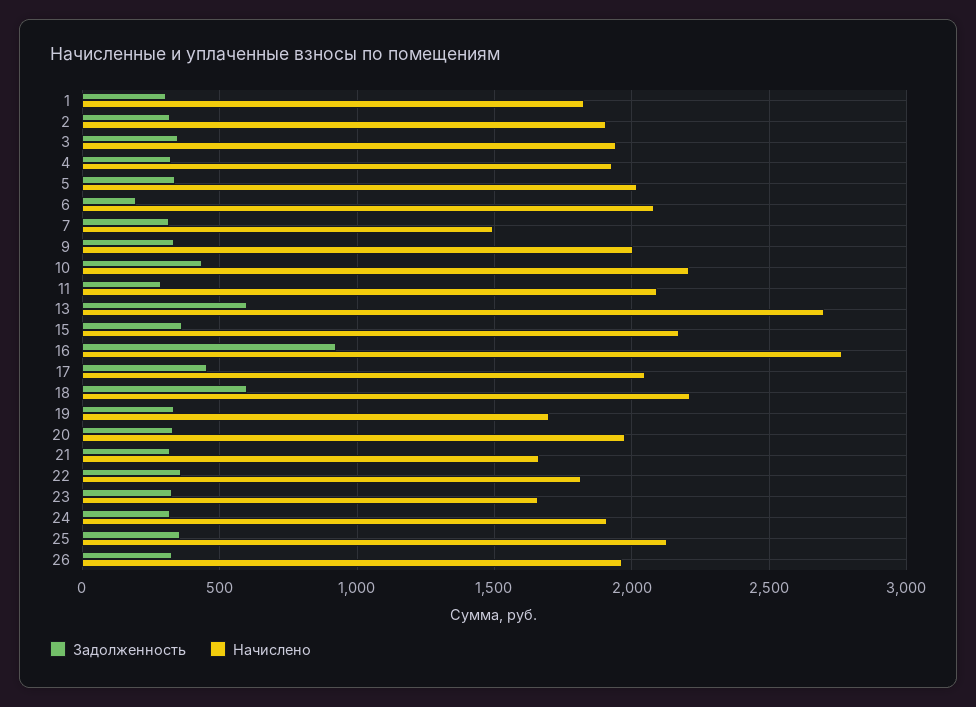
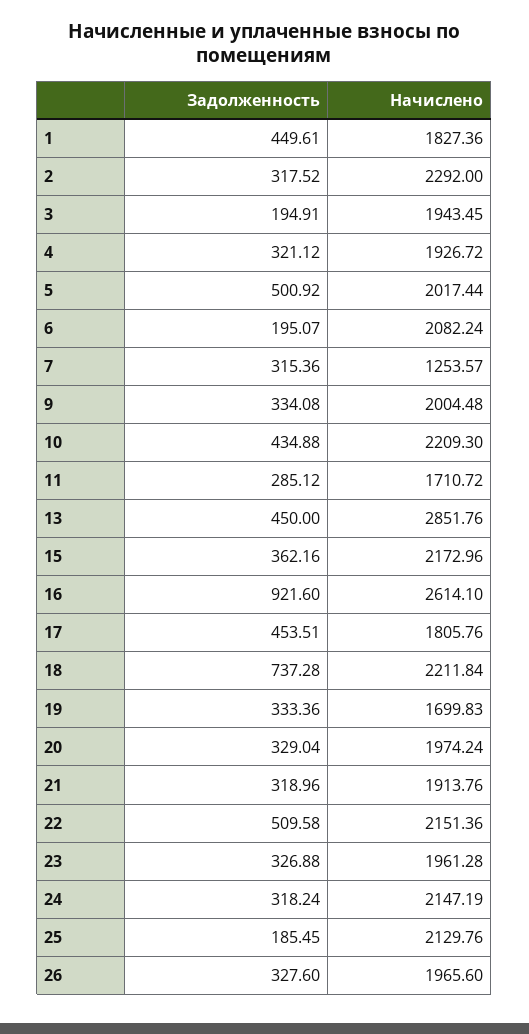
  {
    "Задолженность": {
-     "1": 300,
+     "1": 449.61,
      "2": 317.52,
-     "3": 350,
+     "3": 194.91,
      "4": 321.12,
-     "5": 350,
+     "5": 500.92,
      "6": 195.07,
      "7": 315.36,
      "9": 334.08,
      "10": 434.88,
      "11": 285.12,
-     "13": 600,
+     "13": 450,
      "15": 362.16,
      "16": 921.6,
      "17": 453.51,
-     "18": 600,
+     "18": 737.28,
      "19": 333.36,
      "20": 329.04,
      "21": 318.96,
-     "22": 350,
+     "22": 509.58,
      "23": 326.88,
      "24": 318.24,
-     "25": 350,
+     "25": 185.45,
      "26": 327.6
    },
    "Начислено": {
      "1": 1827.36,
-     "2": 1900,
+     "2": 2292,
      "3": 1943.45,
      "4": 1926.72,
      "5": 2017.44,
      "6": 2082.24,
-     "7": 1500,
+     "7": 1253.57,
      "9": 2004.48,
      "10": 2209.3,
-     "11": 2100,
+     "11": 1710.72,
-     "13": 2700,
+     "13": 2851.76,
      "15": 2172.96,
-     "16": 2750,
+     "16": 2614.1,
-     "17": 2050,
+     "17": 1805.76,
      "18": 2211.84,
      "19": 1699.83,
      "20": 1974.24,
-     "21": 1650,
+     "21": 1913.76,
-     "22": 1800,
+     "22": 2151.36,
-     "23": 1650,
+     "23": 1961.28,
-     "24": 1900,
+     "24": 2147.19,
      "25": 2129.76,
      "26": 1965.6
    }
  }

